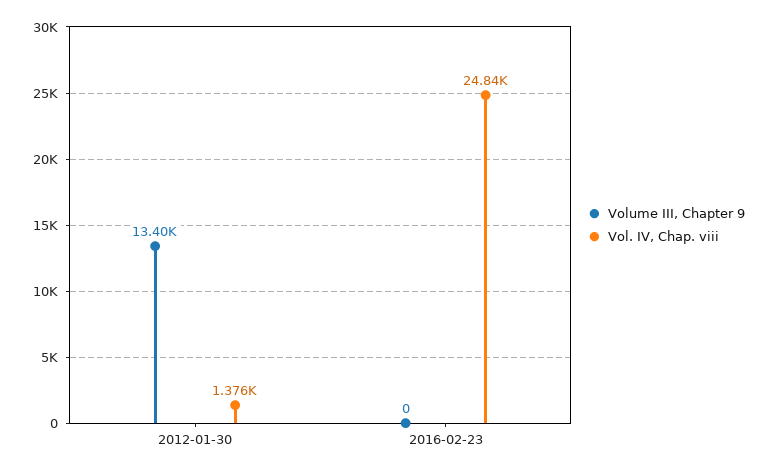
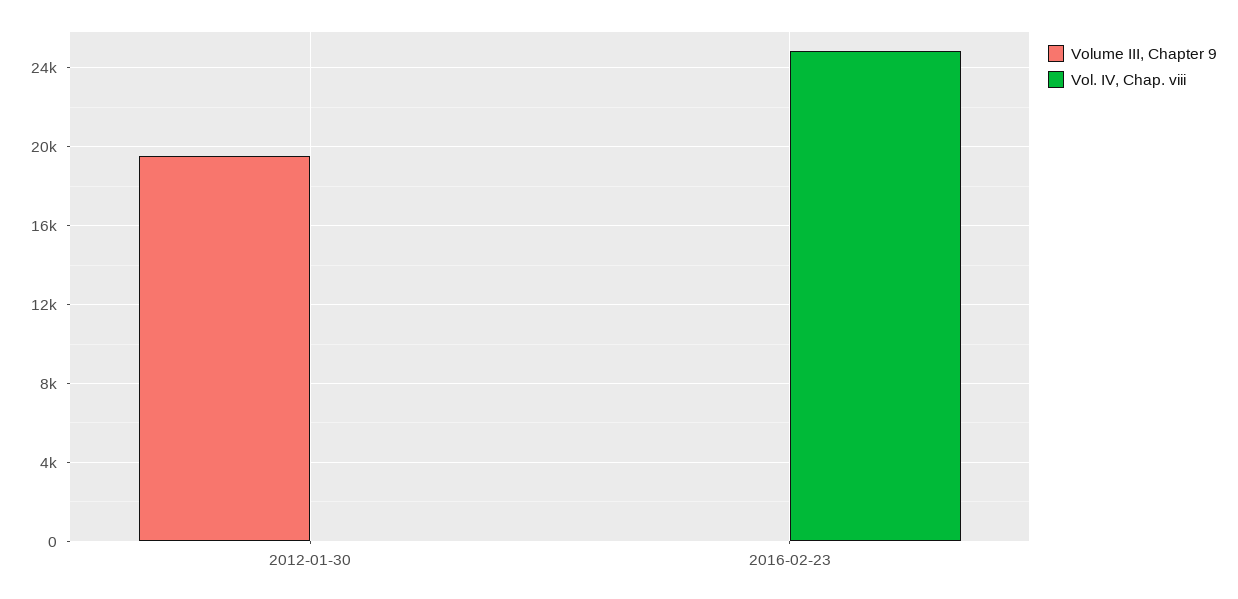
  {
    "Volume III, Chapter 9": {
-     "2012-01-30": 13400,
+     "2012-01-30": 19500,
      "2016-02-23": 0
    },
    "Vol. IV, Chap. viii": {
-     "2012-01-30": 1376,
+     "2012-01-30": 0,
      "2016-02-23": 24840
    }
  }

